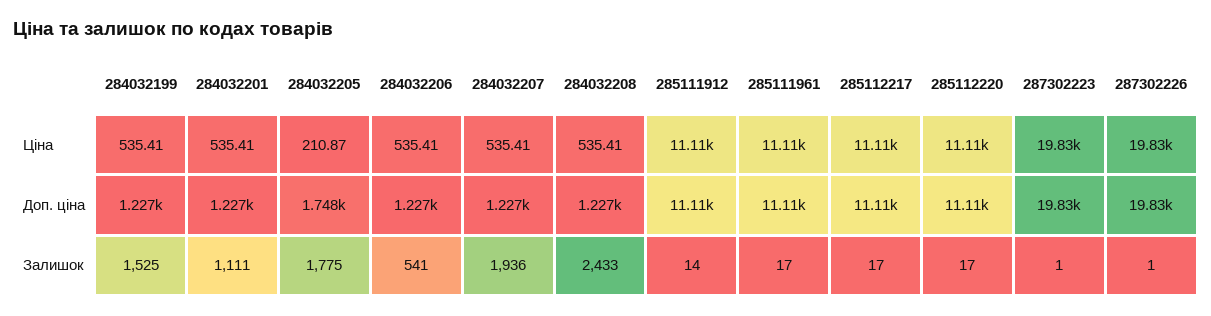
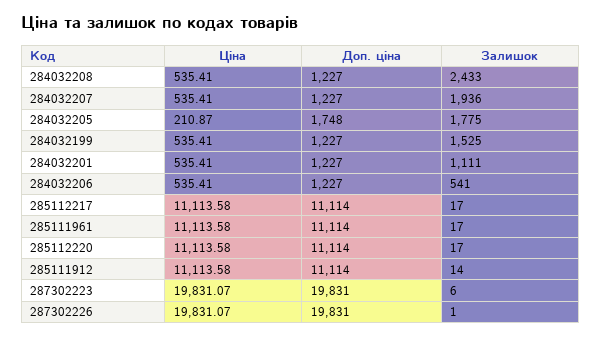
  {
    "284032199": {
      "Ціна": 535.41,
      "Доп. ціна": 1227,
      "Залишок": 1525
    },
    "284032201": {
      "Ціна": 535.41,
      "Доп. ціна": 1227,
      "Залишок": 1111
    },
    "284032205": {
      "Ціна": 210.87,
      "Доп. ціна": 1748,
      "Залишок": 1775
    },
    "284032206": {
      "Ціна": 535.41,
      "Доп. ціна": 1227,
      "Залишок": 541
    },
    "284032207": {
      "Ціна": 535.41,
      "Доп. ціна": 1227,
      "Залишок": 1936
    },
    "284032208": {
      "Ціна": 535.41,
      "Доп. ціна": 1227,
      "Залишок": 2433
    },
    "285111912": {
      "Ціна": 11113.58,
      "Доп. ціна": 11114,
      "Залишок": 14
    },
    "285111961": {
      "Ціна": 11113.58,
      "Доп. ціна": 11114,
      "Залишок": 17
    },
    "285112217": {
      "Ціна": 11113.58,
      "Доп. ціна": 11114,
      "Залишок": 17
    },
    "285112220": {
      "Ціна": 11113.58,
      "Доп. ціна": 11114,
      "Залишок": 17
    },
    "287302223": {
      "Ціна": 19831.07,
      "Доп. ціна": 19831,
-     "Залишок": 1
+     "Залишок": 6
    },
    "287302226": {
      "Ціна": 19831.07,
      "Доп. ціна": 19831,
      "Залишок": 1
    }
  }

